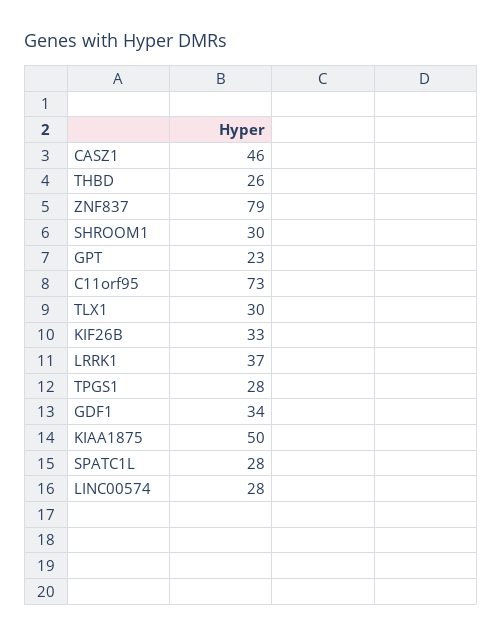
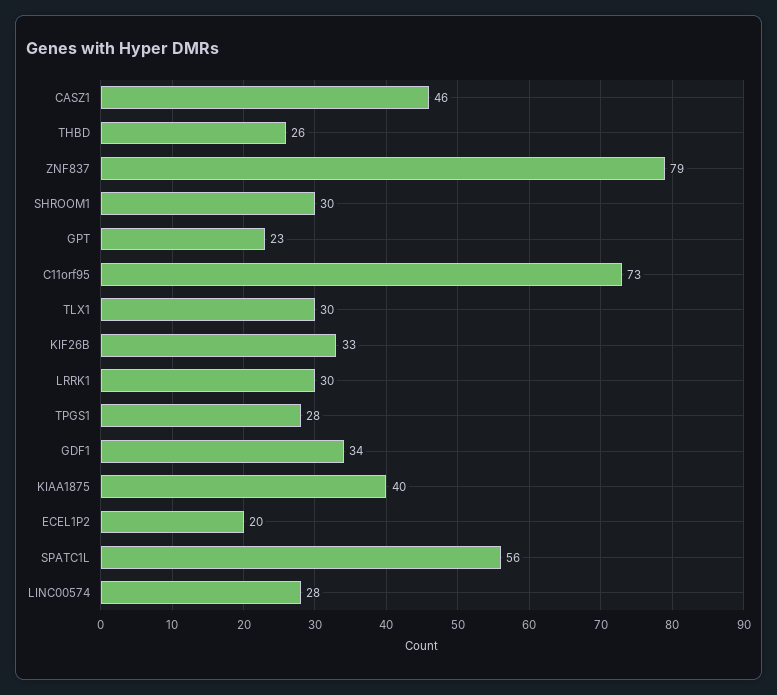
  {
    "CASZ1": 46,
    "THBD": 26,
    "ZNF837": 79,
    "SHROOM1": 30,
    "GPT": 23,
    "C11orf95": 73,
    "TLX1": 30,
    "KIF26B": 33,
-   "LRRK1": 37,
+   "LRRK1": 30,
    "TPGS1": 28,
    "GDF1": 34,
-   "KIAA1875": 50,
+   "KIAA1875": 40,
-   "SPATC1L": 28,
+   "SPATC1L": 56,
-   "LINC00574": 28
+   "LINC00574": 28,
+   "ECEL1P2": 20
  }

